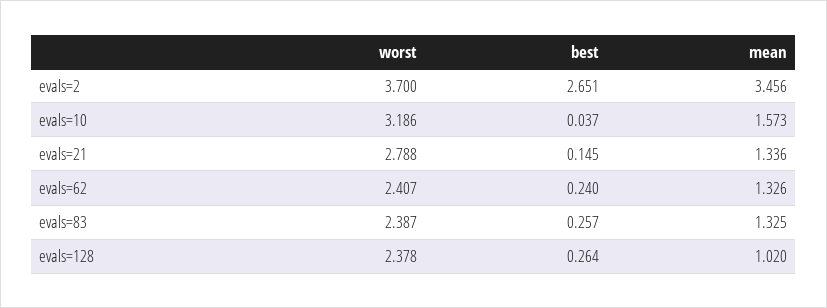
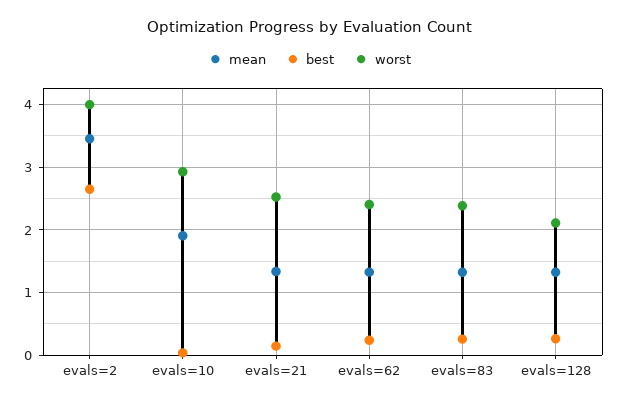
  {
    "worst": {
-     "evals=2": 3.7,
+     "evals=2": 4,
-     "evals=10": 3.186,
+     "evals=10": 2.9,
-     "evals=21": 2.788,
+     "evals=21": 2.5,
      "evals=62": 2.407,
      "evals=83": 2.387,
-     "evals=128": 2.378
+     "evals=128": 2.1
    },
    "best": {
      "evals=2": 2.651,
      "evals=10": 0.037,
      "evals=21": 0.145,
      "evals=62": 0.24,
      "evals=83": 0.257,
      "evals=128": 0.264
    },
    "mean": {
      "evals=2": 3.456,
-     "evals=10": 1.573,
+     "evals=10": 1.9,
      "evals=21": 1.336,
      "evals=62": 1.326,
      "evals=83": 1.325,
-     "evals=128": 1.02
+     "evals=128": 1.3
    }
  }

